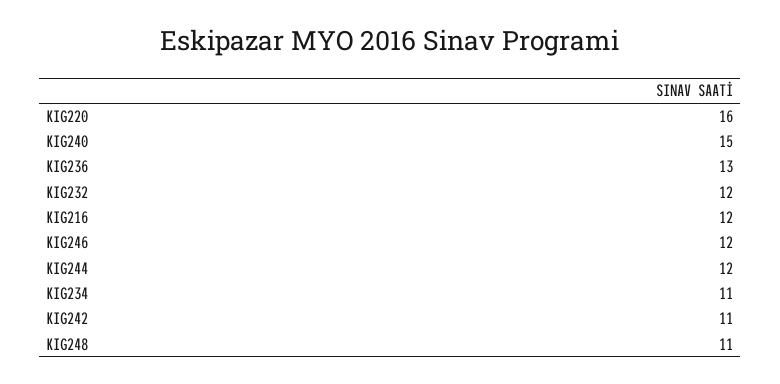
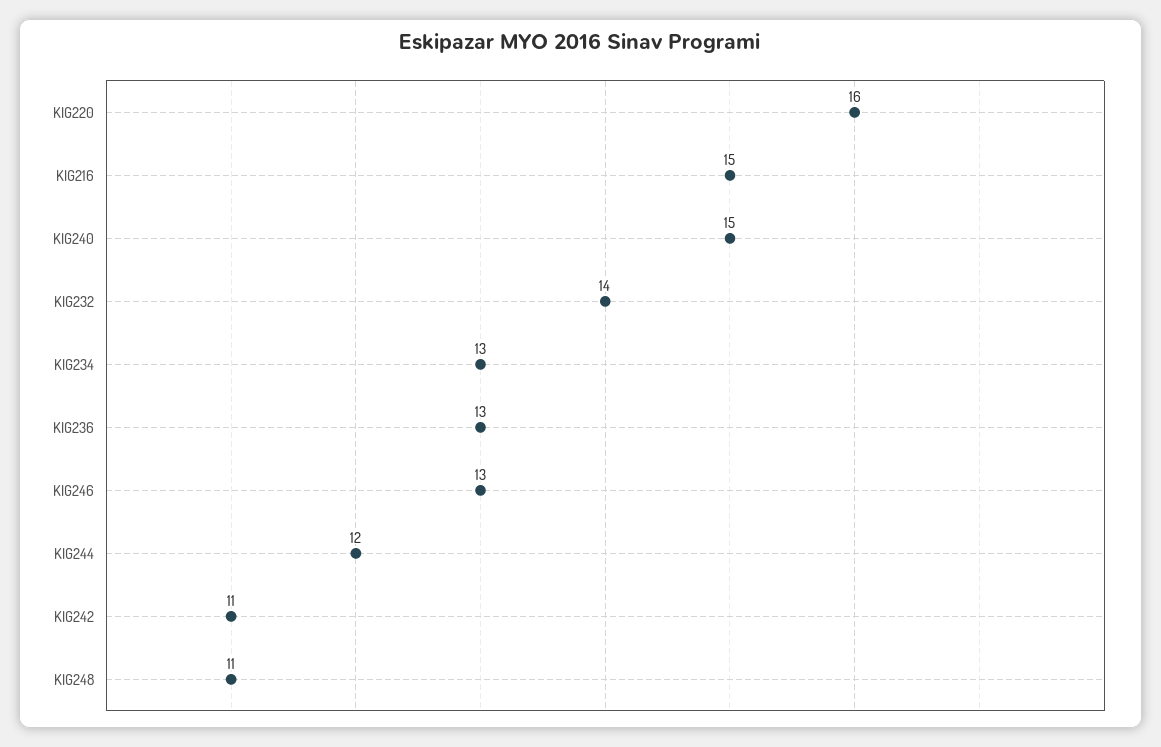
  {
    "KIG220": 16,
    "KIG240": 15,
    "KIG236": 13,
-   "KIG232": 12,
+   "KIG232": 14,
-   "KIG216": 12,
+   "KIG216": 15,
-   "KIG246": 12,
+   "KIG246": 13,
    "KIG244": 12,
-   "KIG234": 11,
+   "KIG234": 13,
    "KIG242": 11,
    "KIG248": 11
  }

